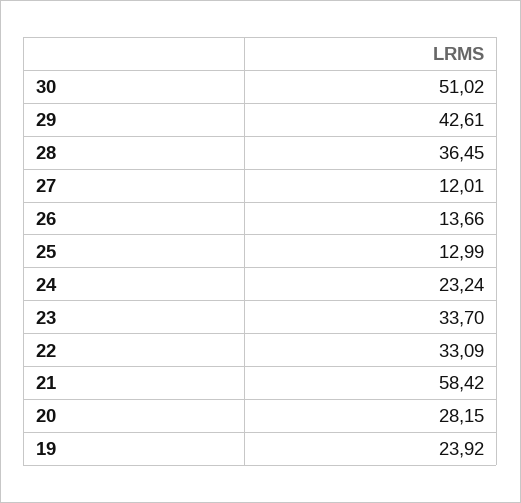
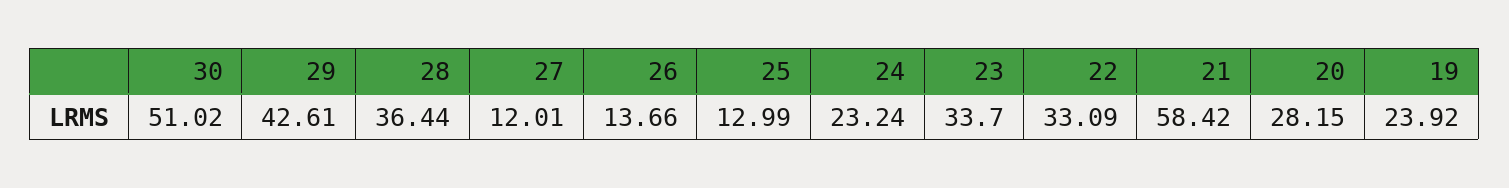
  {
    "30": 51.02,
    "29": 42.61,
-   "28": 36.45,
+   "28": 36.44,
    "27": 12.01,
    "26": 13.66,
    "25": 12.99,
    "24": 23.24,
    "23": 33.7,
    "22": 33.09,
    "21": 58.42,
    "20": 28.15,
    "19": 23.92
  }

